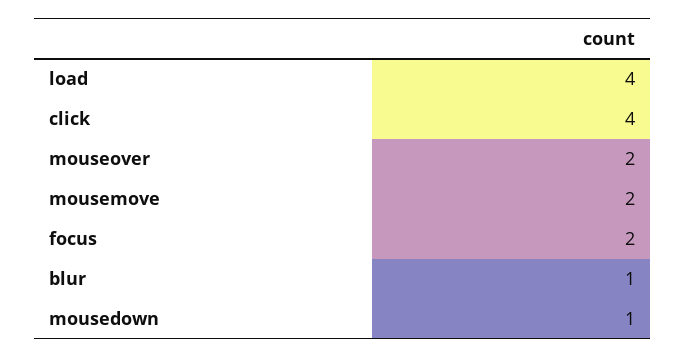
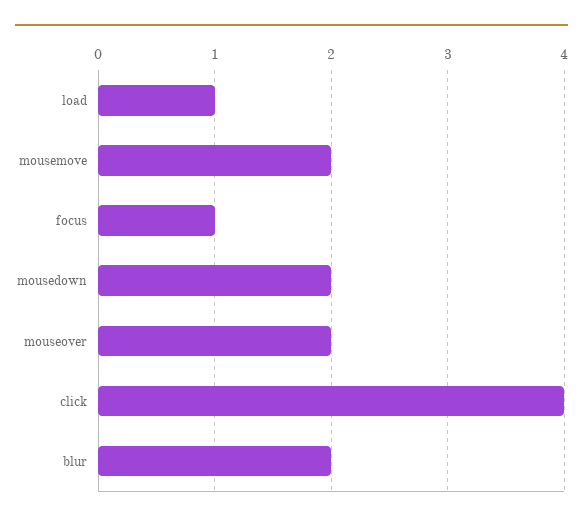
  {
-   "load": 4,
+   "load": 1,
    "click": 4,
    "mouseover": 2,
    "mousemove": 2,
-   "focus": 2,
+   "focus": 1,
-   "blur": 1,
+   "blur": 2,
-   "mousedown": 1
+   "mousedown": 2
  }

